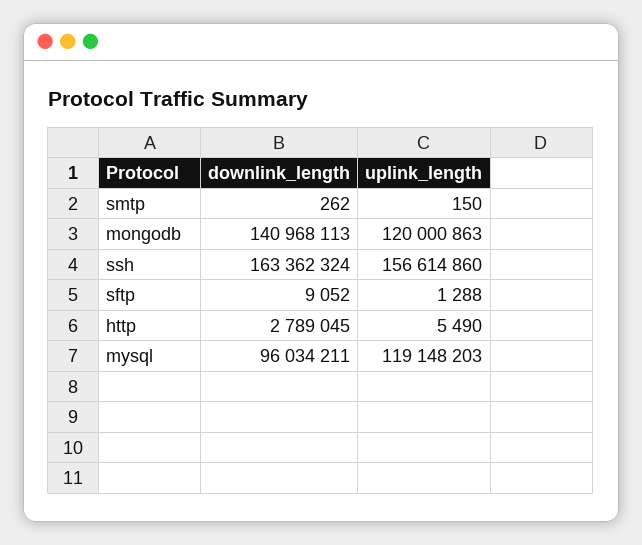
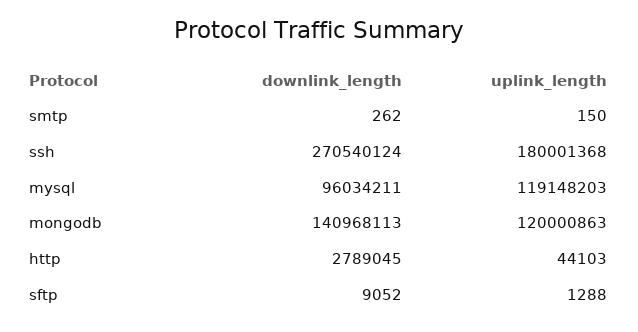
  {
    "downlink_length": {
      "smtp": 262,
      "mongodb": 140968113,
-     "ssh": 163362324,
+     "ssh": 270540124,
      "sftp": 9052,
      "http": 2789045,
      "mysql": 96034211
    },
    "uplink_length": {
      "smtp": 150,
      "mongodb": 120000863,
-     "ssh": 156614860,
+     "ssh": 180001368,
      "sftp": 1288,
-     "http": 5490,
+     "http": 44103,
      "mysql": 119148203
    }
  }

